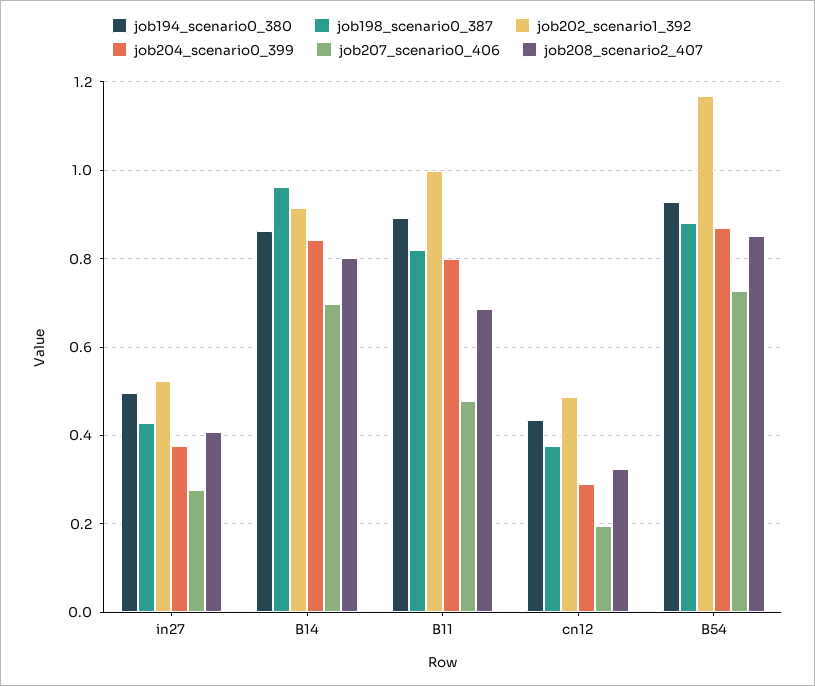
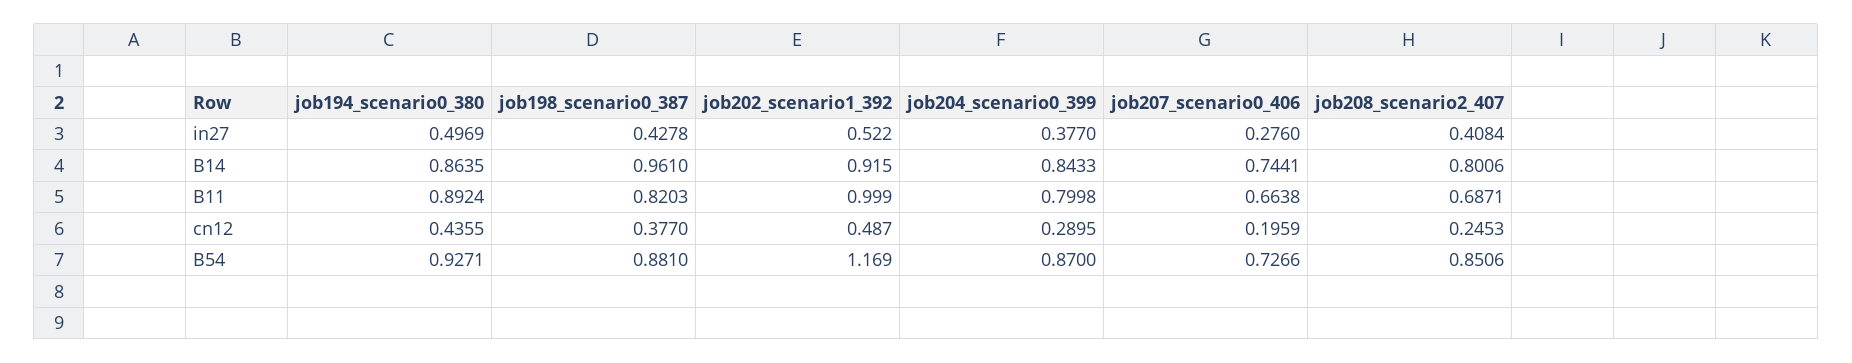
  {
    "job194_scenario0_380": {
      "in27": 0.4969,
      "B14": 0.8635,
      "B11": 0.8924,
      "cn12": 0.4355,
      "B54": 0.9271
    },
    "job198_scenario0_387": {
      "in27": 0.4278,
      "B14": 0.961,
      "B11": 0.8203,
      "cn12": 0.377,
      "B54": 0.881
    },
    "job202_scenario1_392": {
      "in27": 0.522,
      "B14": 0.915,
      "B11": 0.999,
      "cn12": 0.487,
      "B54": 1.169
    },
    "job204_scenario0_399": {
      "in27": 0.377,
      "B14": 0.8433,
      "B11": 0.7998,
      "cn12": 0.2895,
      "B54": 0.87
    },
    "job207_scenario0_406": {
      "in27": 0.276,
-     "B14": 0.7,
+     "B14": 0.7441,
-     "B11": 0.48,
+     "B11": 0.6638,
      "cn12": 0.1959,
      "B54": 0.7266
    },
    "job208_scenario2_407": {
      "in27": 0.4084,
      "B14": 0.8006,
      "B11": 0.6871,
-     "cn12": 0.32,
+     "cn12": 0.2453,
      "B54": 0.8506
    }
  }

